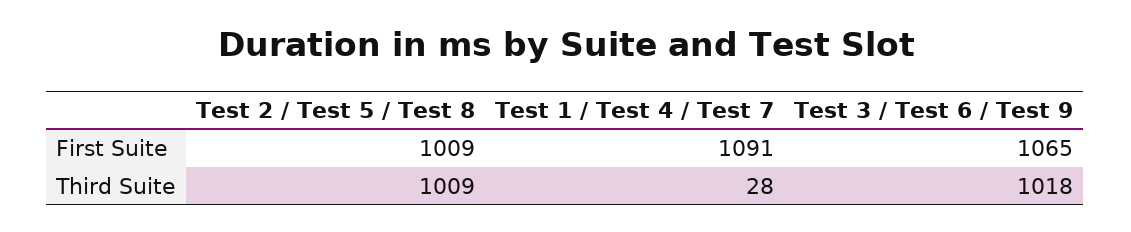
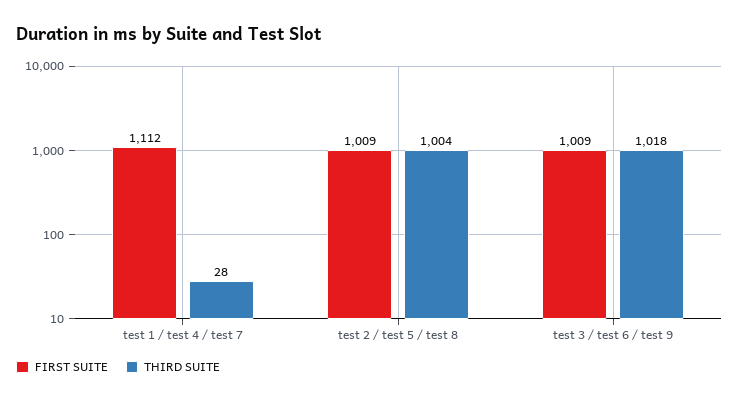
  {
    "First Suite": {
      "Test 2 / Test 5 / Test 8": 1009,
-     "Test 1 / Test 4 / Test 7": 1091,
+     "Test 1 / Test 4 / Test 7": 1112,
-     "Test 3 / Test 6 / Test 9": 1065
+     "Test 3 / Test 6 / Test 9": 1009
    },
    "Third Suite": {
-     "Test 2 / Test 5 / Test 8": 1009,
+     "Test 2 / Test 5 / Test 8": 1004,
      "Test 1 / Test 4 / Test 7": 28,
      "Test 3 / Test 6 / Test 9": 1018
    }
  }

